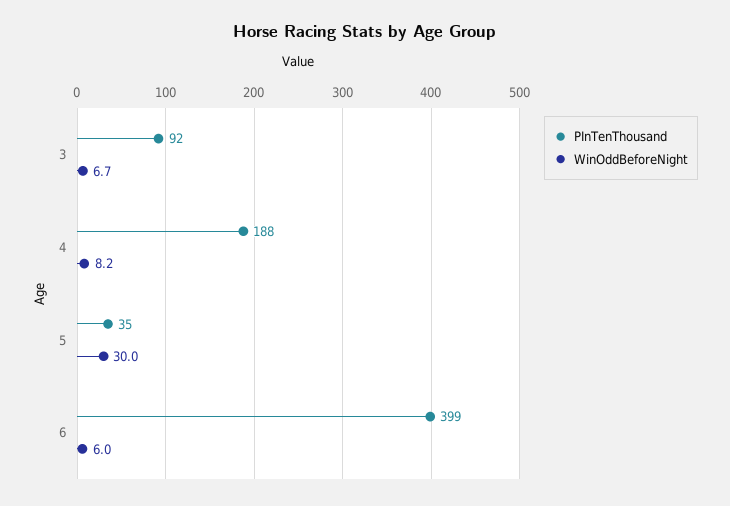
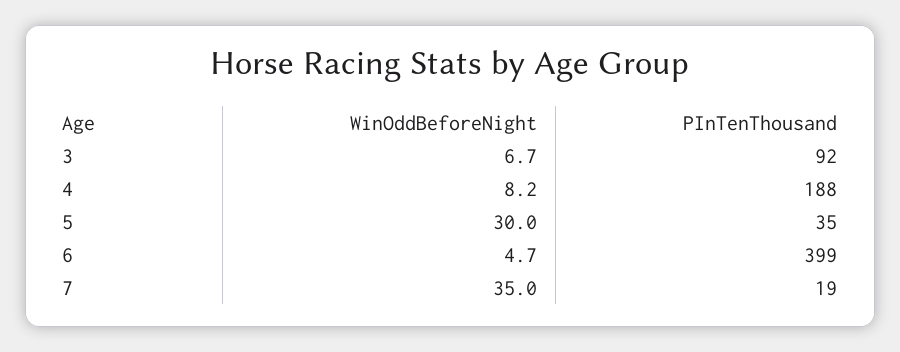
  {
    "PInTenThousand": {
      "3": 92,
      "4": 188,
      "5": 35,
-     "6": 399
+     "6": 399,
+     "7": 19
    },
    "WinOddBeforeNight": {
      "3": 6.7,
      "4": 8.2,
      "5": 30,
-     "6": 6
+     "6": 4.7,
+     "7": 35
    }
  }

